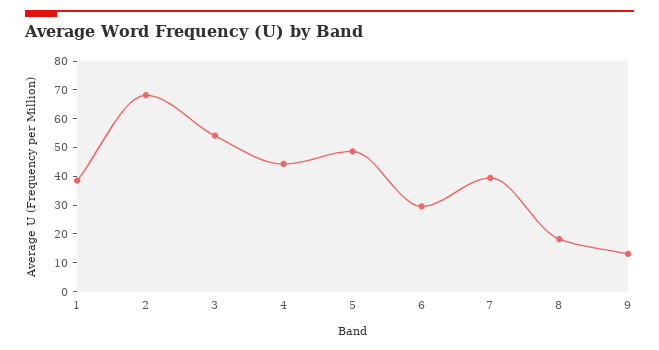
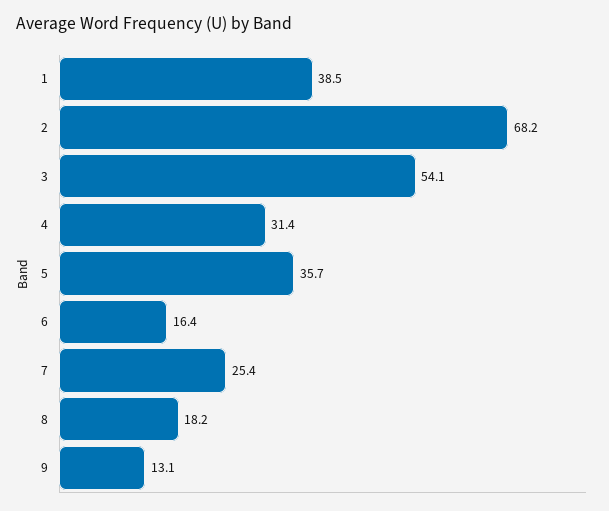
  {
    "1": 38.5,
    "2": 68.2,
    "3": 54.1,
-   "4": 45,
+   "4": 31.4,
-   "5": 50,
+   "5": 35.7,
-   "6": 30,
+   "6": 16.4,
-   "7": 40,
+   "7": 25.4,
    "8": 18.2,
    "9": 13.1
  }

